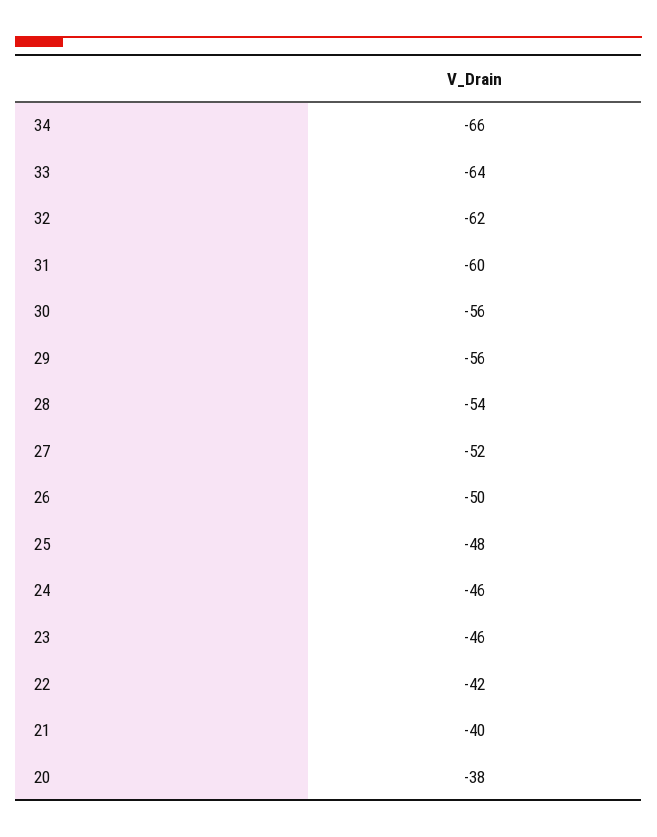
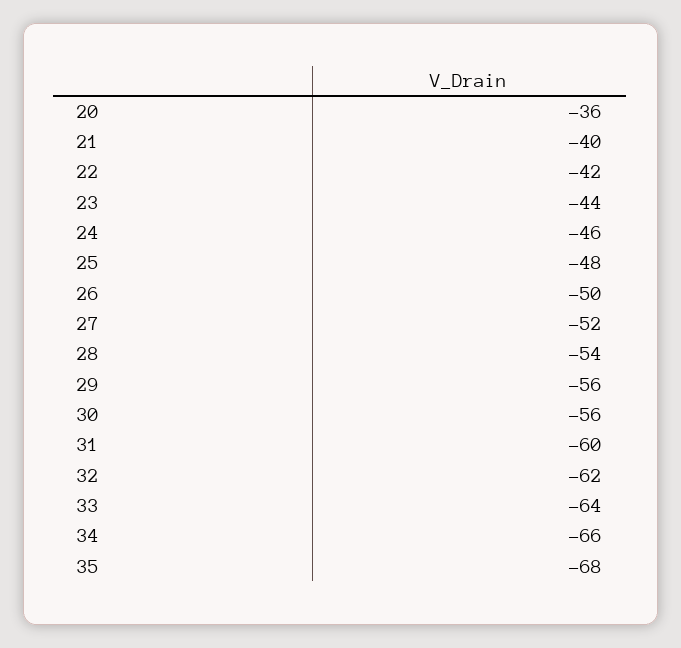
  {
    "34": -66,
    "33": -64,
    "32": -62,
    "31": -60,
    "30": -56,
    "29": -56,
    "28": -54,
    "27": -52,
    "26": -50,
    "25": -48,
    "24": -46,
-   "23": -46,
+   "23": -44,
    "22": -42,
    "21": -40,
-   "20": -38
+   "20": -36,
+   "35": -68
  }

